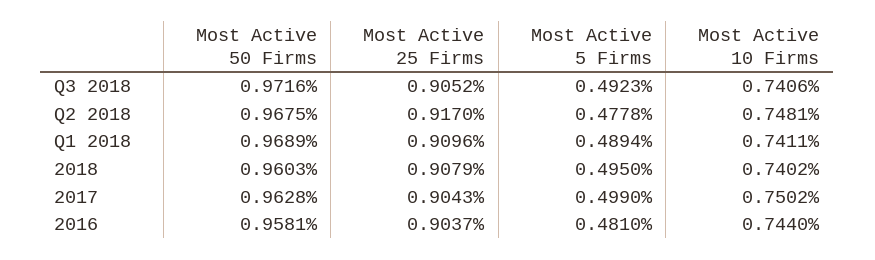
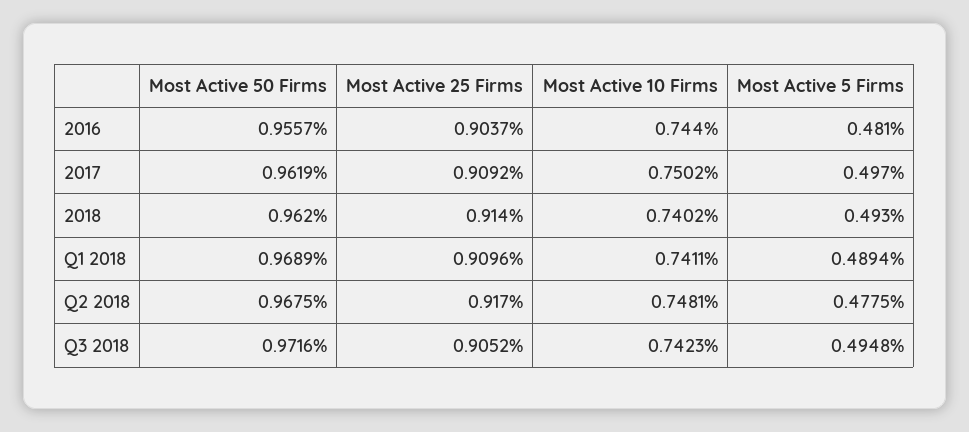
  {
    "Most Active 50 Firms": {
      "Q3 2018": 0.9716,
      "Q2 2018": 0.9675,
      "Q1 2018": 0.9689,
-     "2018": 0.9603,
+     "2018": 0.962,
-     "2017": 0.9628,
+     "2017": 0.9619,
-     "2016": 0.9581
+     "2016": 0.9557
    },
    "Most Active 25 Firms": {
      "Q3 2018": 0.9052,
      "Q2 2018": 0.917,
      "Q1 2018": 0.9096,
-     "2018": 0.9079,
+     "2018": 0.914,
-     "2017": 0.9043,
+     "2017": 0.9092,
      "2016": 0.9037
    },
    "Most Active 5 Firms": {
-     "Q3 2018": 0.4923,
+     "Q3 2018": 0.4948,
-     "Q2 2018": 0.4778,
+     "Q2 2018": 0.4775,
      "Q1 2018": 0.4894,
-     "2018": 0.495,
+     "2018": 0.493,
-     "2017": 0.499,
+     "2017": 0.497,
      "2016": 0.481
    },
    "Most Active 10 Firms": {
-     "Q3 2018": 0.7406,
+     "Q3 2018": 0.7423,
      "Q2 2018": 0.7481,
      "Q1 2018": 0.7411,
      "2018": 0.7402,
      "2017": 0.7502,
      "2016": 0.744
    }
  }

